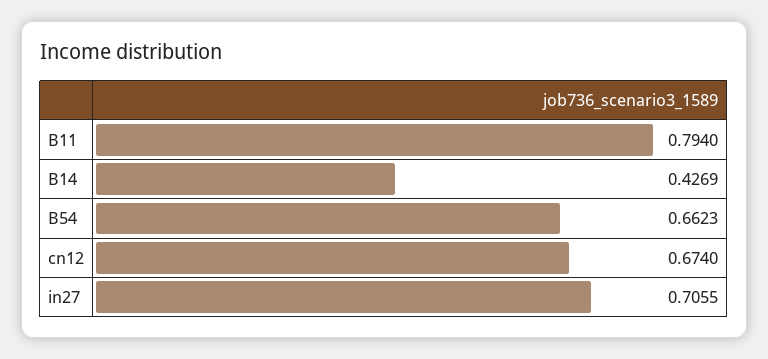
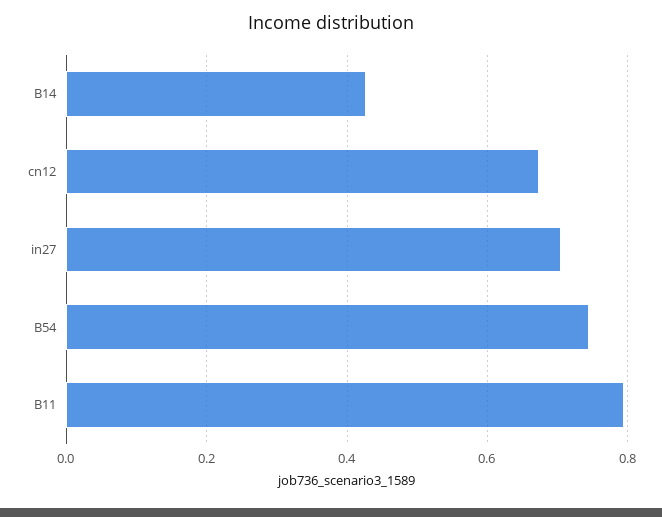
  {
    "B11": 0.794,
    "B14": 0.4269,
-   "B54": 0.6623,
+   "B54": 0.74,
    "cn12": 0.674,
    "in27": 0.7055
  }

